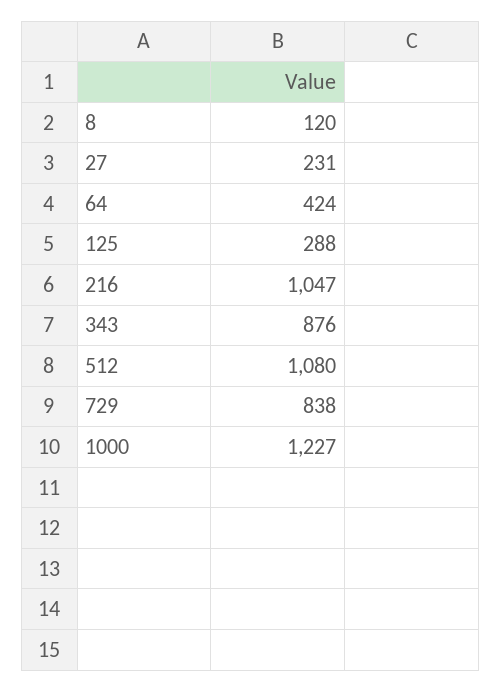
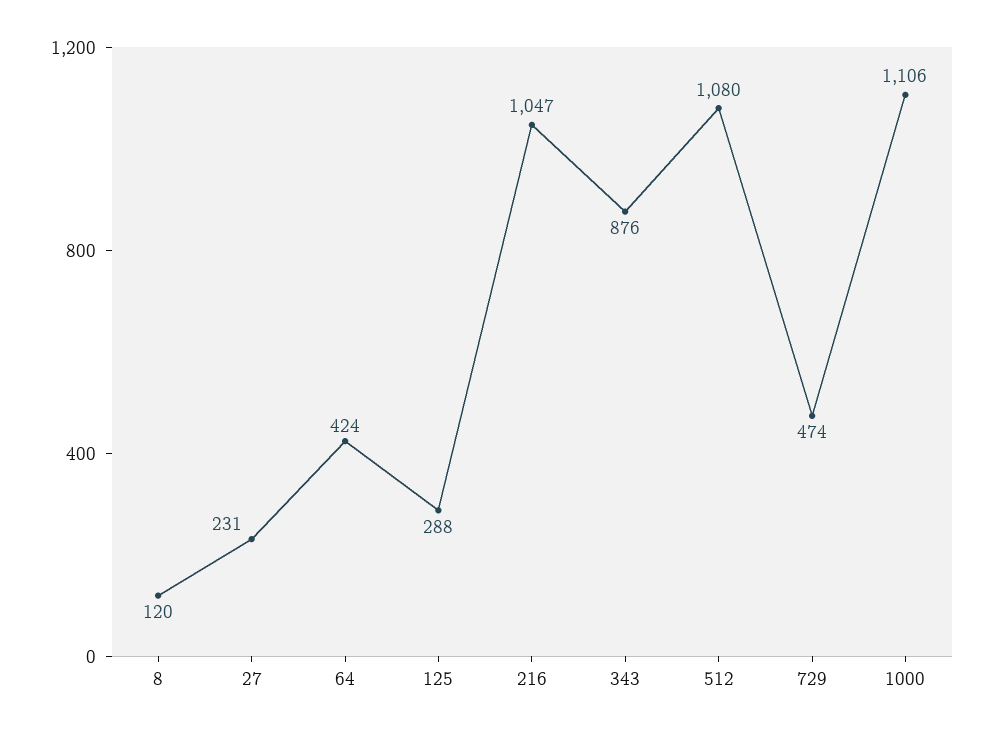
  {
    "8": 120,
    "27": 231,
    "64": 424,
    "125": 288,
    "216": 1047,
    "343": 876,
    "512": 1080,
-   "729": 838,
+   "729": 474,
-   "1000": 1227
+   "1000": 1106
  }

